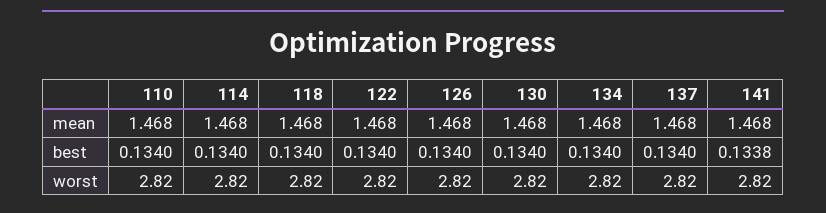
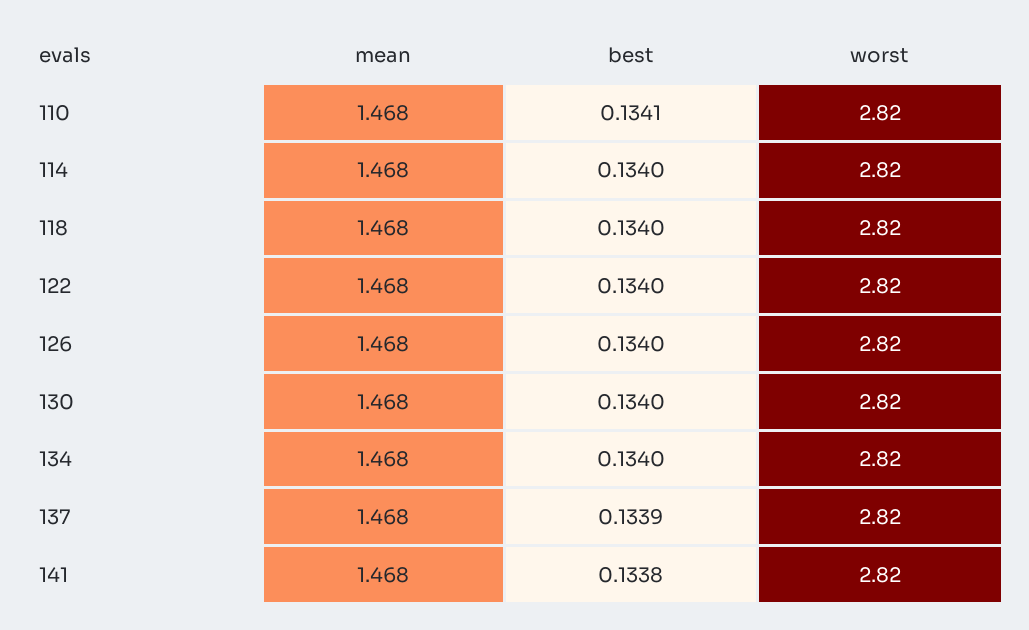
  {
    "110": {
      "mean": 1.468,
-     "best": 0.134,
+     "best": 0.1341,
      "worst": 2.82
    },
    "114": {
      "mean": 1.468,
      "best": 0.134,
      "worst": 2.82
    },
    "118": {
      "mean": 1.468,
      "best": 0.134,
      "worst": 2.82
    },
    "122": {
      "mean": 1.468,
      "best": 0.134,
      "worst": 2.82
    },
    "126": {
      "mean": 1.468,
      "best": 0.134,
      "worst": 2.82
    },
    "130": {
      "mean": 1.468,
      "best": 0.134,
      "worst": 2.82
    },
    "134": {
      "mean": 1.468,
      "best": 0.134,
      "worst": 2.82
    },
    "137": {
      "mean": 1.468,
-     "best": 0.134,
+     "best": 0.1339,
      "worst": 2.82
    },
    "141": {
      "mean": 1.468,
      "best": 0.1338,
      "worst": 2.82
    }
  }

